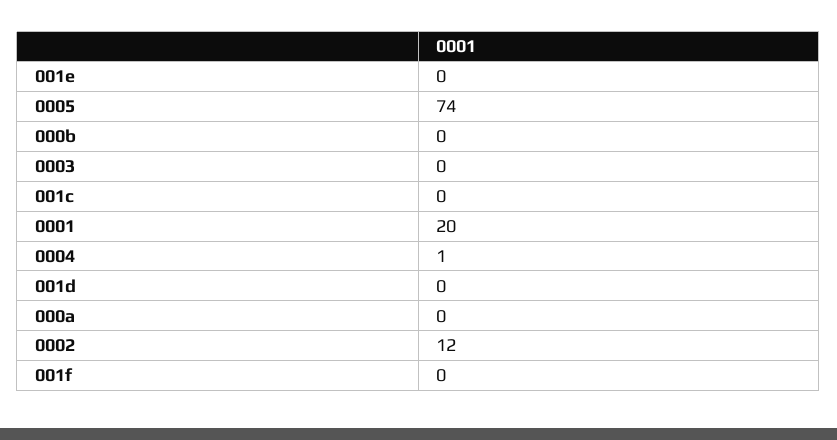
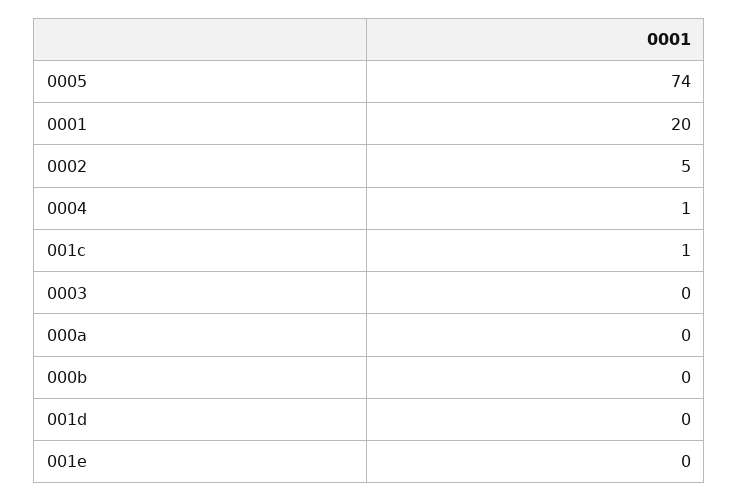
  {
    "001e": 0,
    "0005": 74,
    "000b": 0,
    "0003": 0,
-   "001c": 0,
+   "001c": 1,
    "0001": 20,
    "0004": 1,
    "001d": 0,
    "000a": 0,
-   "0002": 12,
+   "0002": 5
-   "001f": 0
  }

